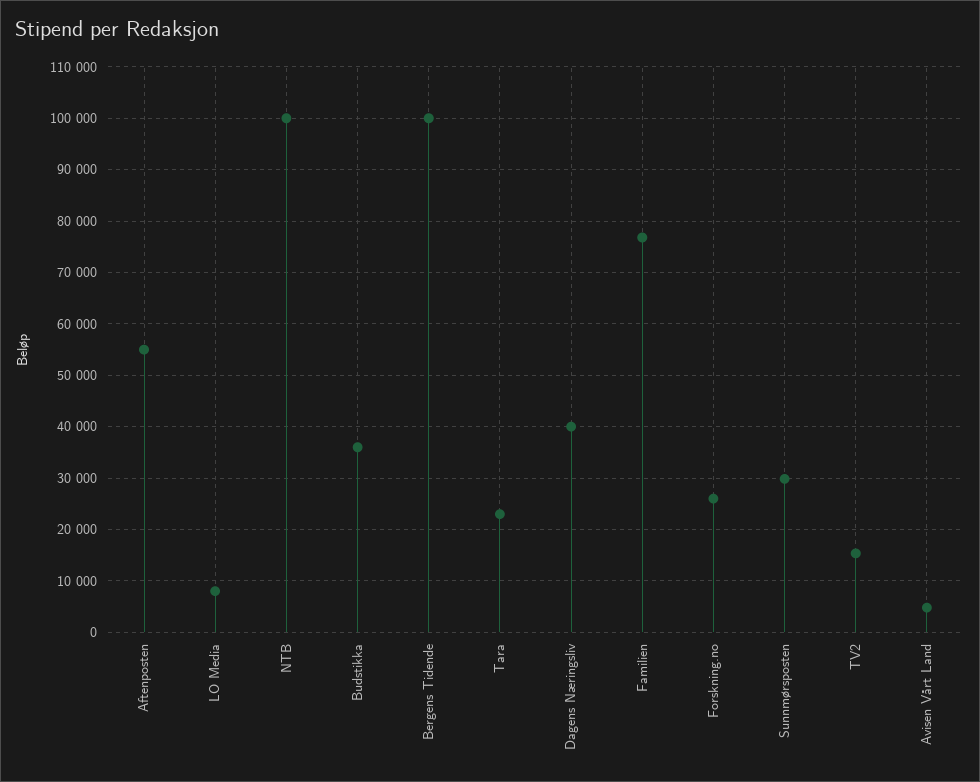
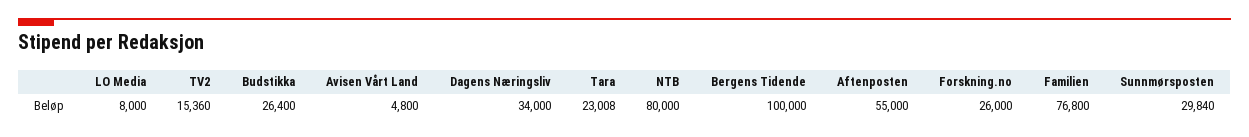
  {
    "Aftenposten": 55000,
    "LO Media": 8000,
-   "NTB": 100000,
+   "NTB": 80000,
-   "Budstikka": 36000,
+   "Budstikka": 26400,
    "Bergens Tidende": 100000,
    "Tara": 23008,
-   "Dagens Næringsliv": 40000,
+   "Dagens Næringsliv": 34000,
    "Familien": 76800,
    "Forskning.no": 26000,
    "Sunnmørsposten": 29840,
    "TV2": 15360,
    "Avisen Vårt Land": 4800
  }

